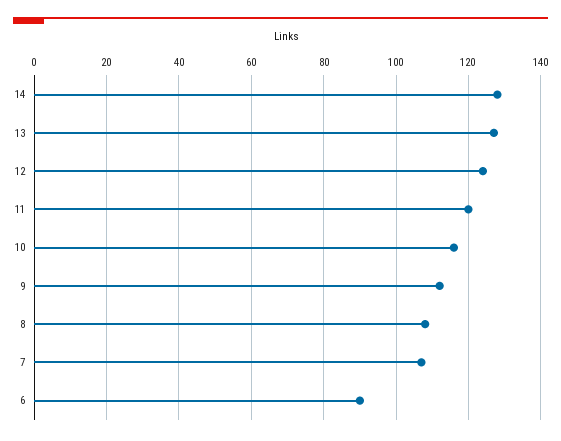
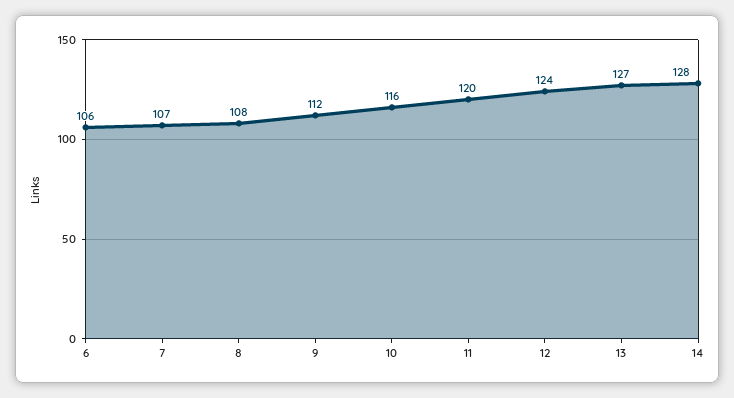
  {
    "14": 128,
    "13": 127,
    "12": 124,
    "11": 120,
    "10": 116,
    "9": 112,
    "8": 108,
    "7": 107,
-   "6": 90
+   "6": 106
  }

